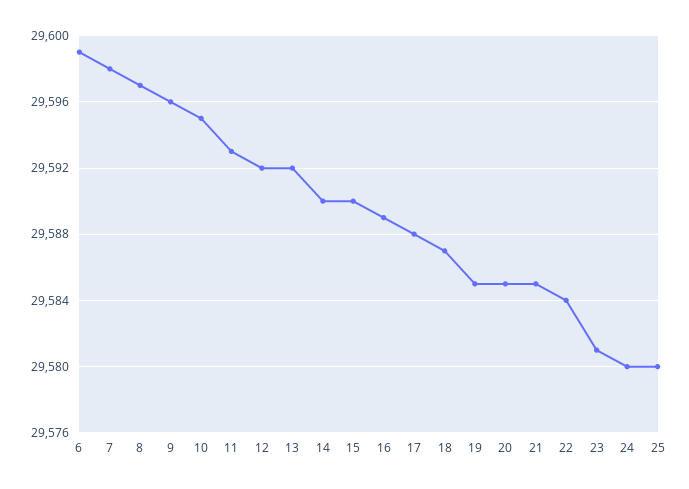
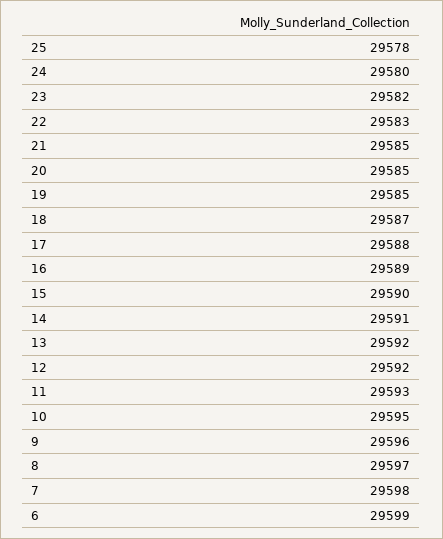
  {
    "6": 29599,
    "7": 29598,
    "8": 29597,
    "9": 29596,
    "10": 29595,
    "11": 29593,
    "12": 29592,
    "13": 29592,
-   "14": 29590,
+   "14": 29591,
    "15": 29590,
    "16": 29589,
    "17": 29588,
    "18": 29587,
    "19": 29585,
    "20": 29585,
    "21": 29585,
-   "22": 29584,
+   "22": 29583,
-   "23": 29581,
+   "23": 29582,
    "24": 29580,
-   "25": 29580
+   "25": 29578
  }

